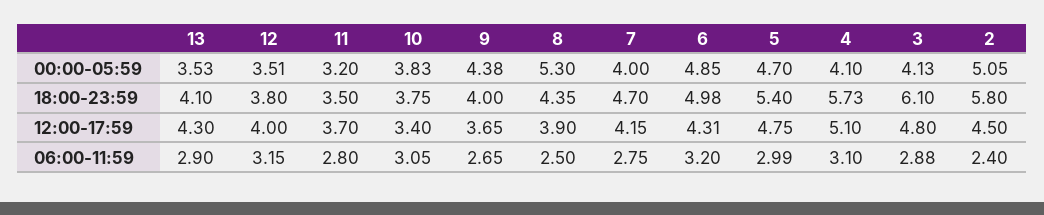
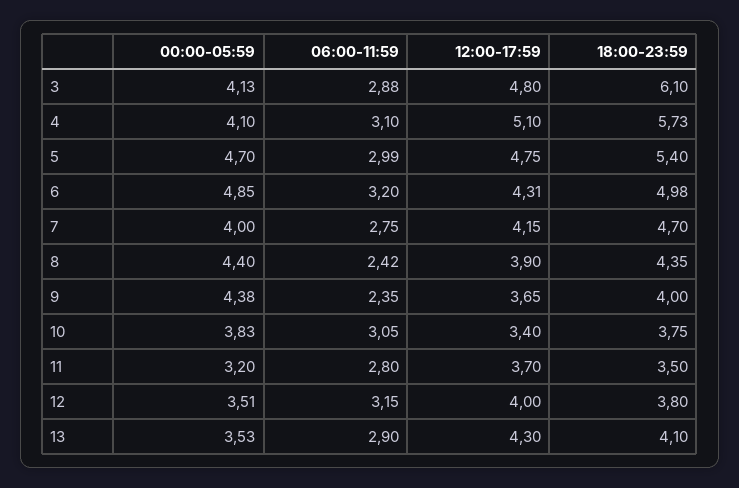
  {
    "13": {
      "00:00-05:59": 3.53,
      "18:00-23:59": 4.1,
      "12:00-17:59": 4.3,
      "06:00-11:59": 2.9
    },
    "12": {
      "00:00-05:59": 3.51,
      "18:00-23:59": 3.8,
      "12:00-17:59": 4,
      "06:00-11:59": 3.15
    },
    "11": {
      "00:00-05:59": 3.2,
      "18:00-23:59": 3.5,
      "12:00-17:59": 3.7,
      "06:00-11:59": 2.8
    },
    "10": {
      "00:00-05:59": 3.83,
      "18:00-23:59": 3.75,
      "12:00-17:59": 3.4,
      "06:00-11:59": 3.05
    },
    "9": {
      "00:00-05:59": 4.38,
      "18:00-23:59": 4,
      "12:00-17:59": 3.65,
-     "06:00-11:59": 2.65
+     "06:00-11:59": 2.35
    },
    "8": {
-     "00:00-05:59": 5.3,
+     "00:00-05:59": 4.4,
      "18:00-23:59": 4.35,
      "12:00-17:59": 3.9,
-     "06:00-11:59": 2.5
+     "06:00-11:59": 2.42
    },
    "7": {
      "00:00-05:59": 4,
      "18:00-23:59": 4.7,
      "12:00-17:59": 4.15,
      "06:00-11:59": 2.75
    },
    "6": {
      "00:00-05:59": 4.85,
      "18:00-23:59": 4.98,
      "12:00-17:59": 4.31,
      "06:00-11:59": 3.2
    },
    "5": {
      "00:00-05:59": 4.7,
      "18:00-23:59": 5.4,
      "12:00-17:59": 4.75,
      "06:00-11:59": 2.99
    },
    "4": {
      "00:00-05:59": 4.1,
      "18:00-23:59": 5.73,
      "12:00-17:59": 5.1,
      "06:00-11:59": 3.1
    },
    "3": {
      "00:00-05:59": 4.13,
      "18:00-23:59": 6.1,
      "12:00-17:59": 4.8,
      "06:00-11:59": 2.88
-   },
+   }
-   "2": {
-     "00:00-05:59": 5.05,
-     "18:00-23:59": 5.8,
-     "12:00-17:59": 4.5,
-     "06:00-11:59": 2.4
-   }
  }

